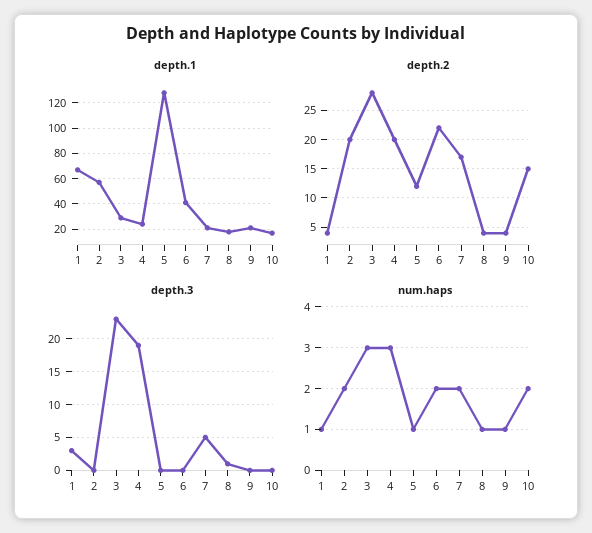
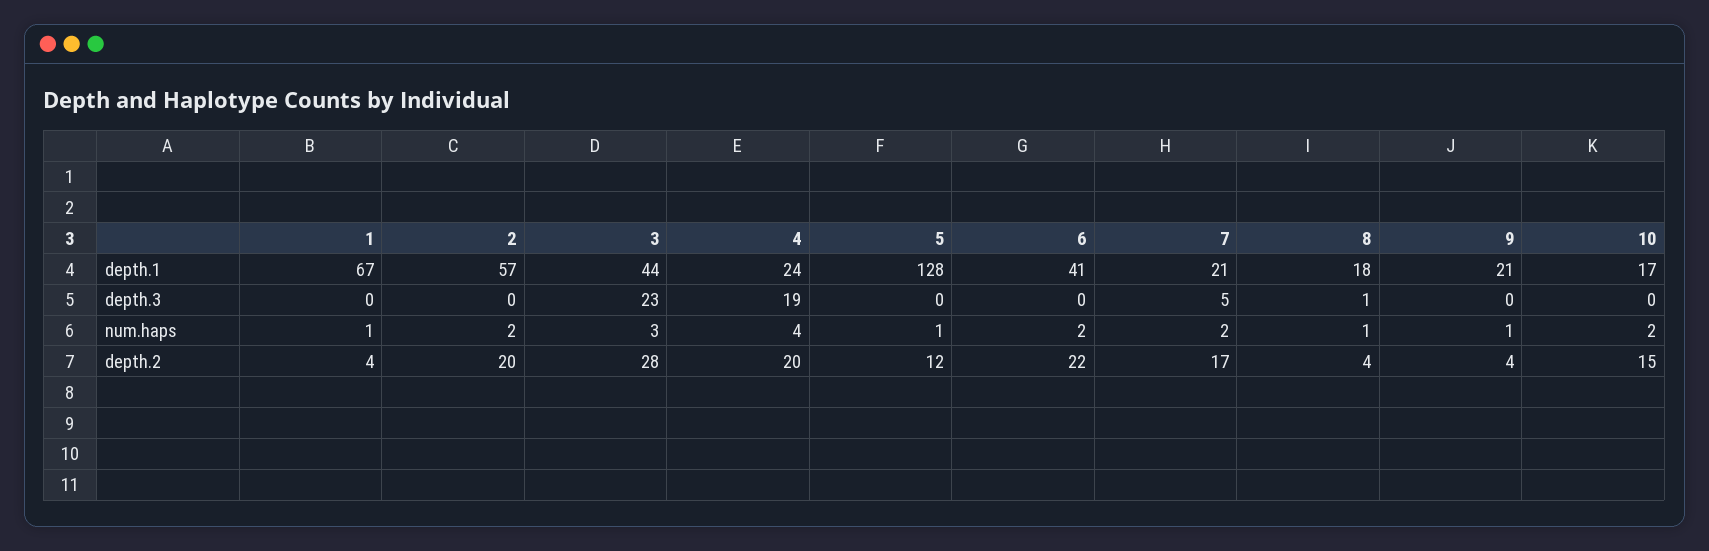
  {
    "depth.1": {
      "1": 67,
      "2": 57,
-     "3": 30,
+     "3": 44,
      "4": 24,
      "5": 128,
      "6": 41,
      "7": 21,
      "8": 18,
      "9": 21,
      "10": 17
    },
    "depth.2": {
      "1": 4,
      "2": 20,
      "3": 28,
      "4": 20,
      "5": 12,
      "6": 22,
      "7": 17,
      "8": 4,
      "9": 4,
      "10": 15
    },
    "depth.3": {
-     "1": 3,
+     "1": 0,
      "2": 0,
      "3": 23,
      "4": 19,
      "5": 0,
      "6": 0,
      "7": 5,
      "8": 1,
      "9": 0,
      "10": 0
    },
    "num.haps": {
      "1": 1,
      "2": 2,
      "3": 3,
-     "4": 3,
+     "4": 4,
      "5": 1,
      "6": 2,
      "7": 2,
      "8": 1,
      "9": 1,
      "10": 2
    }
  }

